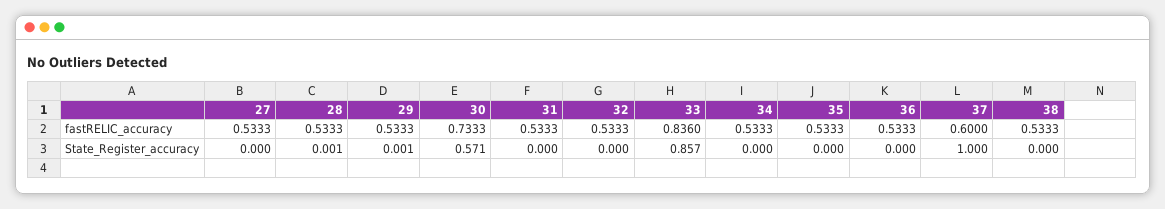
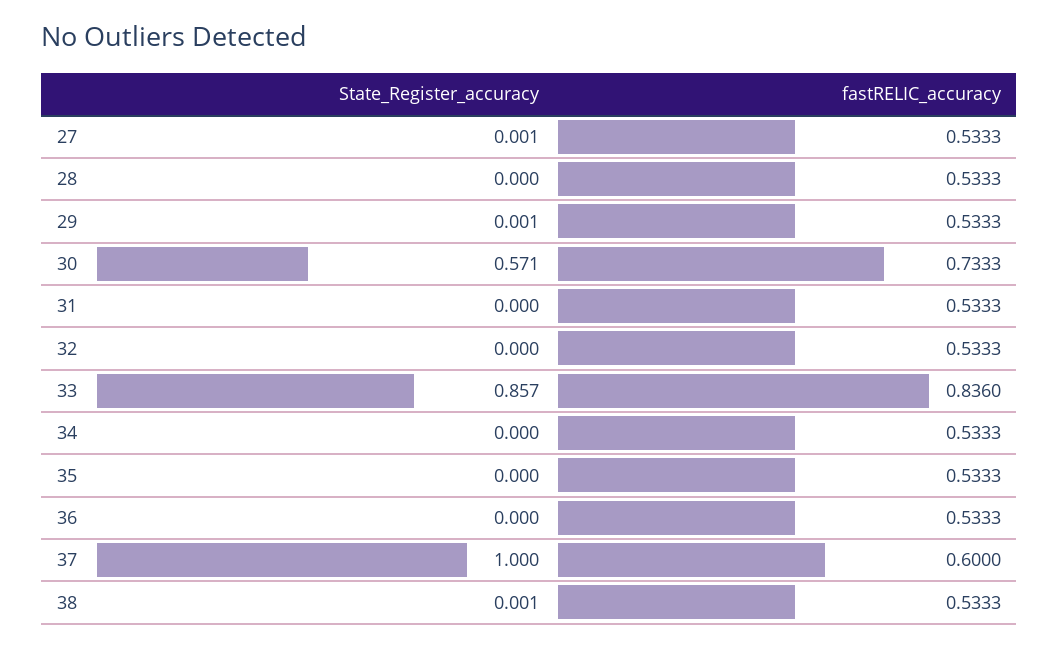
  {
    "27": {
      "fastRELIC_accuracy": 0.5333,
-     "State_Register_accuracy": 0
+     "State_Register_accuracy": 0.001
    },
    "28": {
      "fastRELIC_accuracy": 0.5333,
-     "State_Register_accuracy": 0.001
+     "State_Register_accuracy": 0
    },
    "29": {
      "fastRELIC_accuracy": 0.5333,
      "State_Register_accuracy": 0.001
    },
    "30": {
      "fastRELIC_accuracy": 0.7333,
      "State_Register_accuracy": 0.571
    },
    "31": {
      "fastRELIC_accuracy": 0.5333,
      "State_Register_accuracy": 0
    },
    "32": {
      "fastRELIC_accuracy": 0.5333,
      "State_Register_accuracy": 0
    },
    "33": {
      "fastRELIC_accuracy": 0.836,
      "State_Register_accuracy": 0.857
    },
    "34": {
      "fastRELIC_accuracy": 0.5333,
      "State_Register_accuracy": 0
    },
    "35": {
      "fastRELIC_accuracy": 0.5333,
      "State_Register_accuracy": 0
    },
    "36": {
      "fastRELIC_accuracy": 0.5333,
      "State_Register_accuracy": 0
    },
    "37": {
      "fastRELIC_accuracy": 0.6,
      "State_Register_accuracy": 1
    },
    "38": {
      "fastRELIC_accuracy": 0.5333,
-     "State_Register_accuracy": 0
+     "State_Register_accuracy": 0.001
    }
  }

